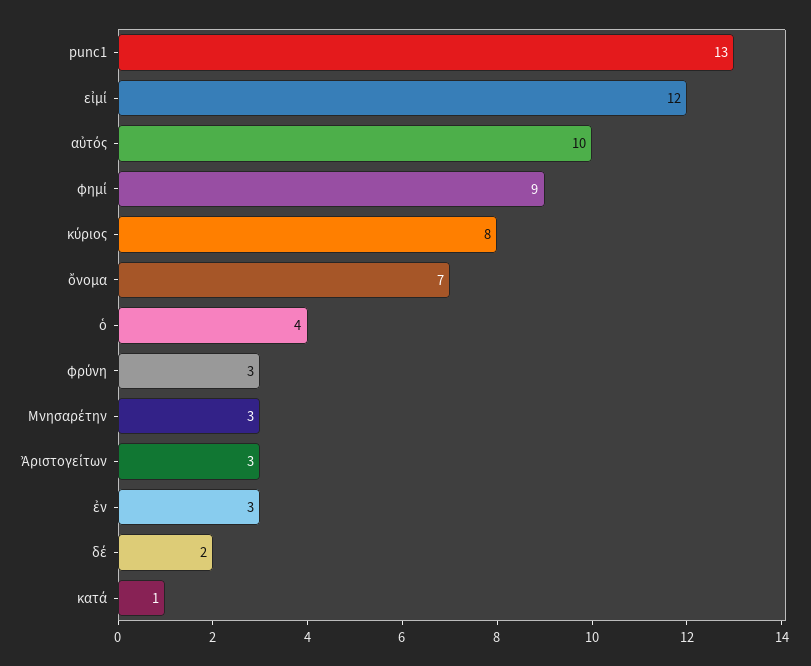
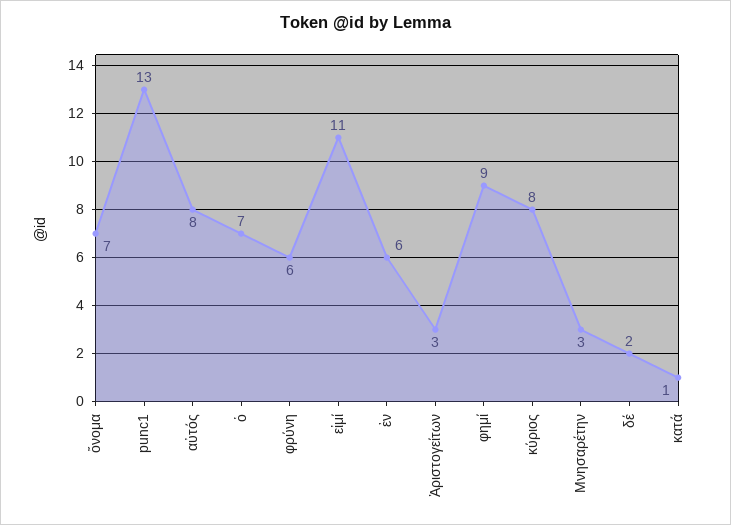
  {
    "punc1": 13,
-   "εἰμί": 12,
+   "εἰμί": 11,
-   "αὐτός": 10,
+   "αὐτός": 8,
    "φημί": 9,
    "κύριος": 8,
    "ὄνομα": 7,
-   "ὁ": 4,
+   "ὁ": 7,
-   "φρύνη": 3,
+   "φρύνη": 6,
    "Μνησαρέτην": 3,
    "Ἀριστογείτων": 3,
-   "ἐν": 3,
+   "ἐν": 6,
    "δέ": 2,
    "κατά": 1
  }

